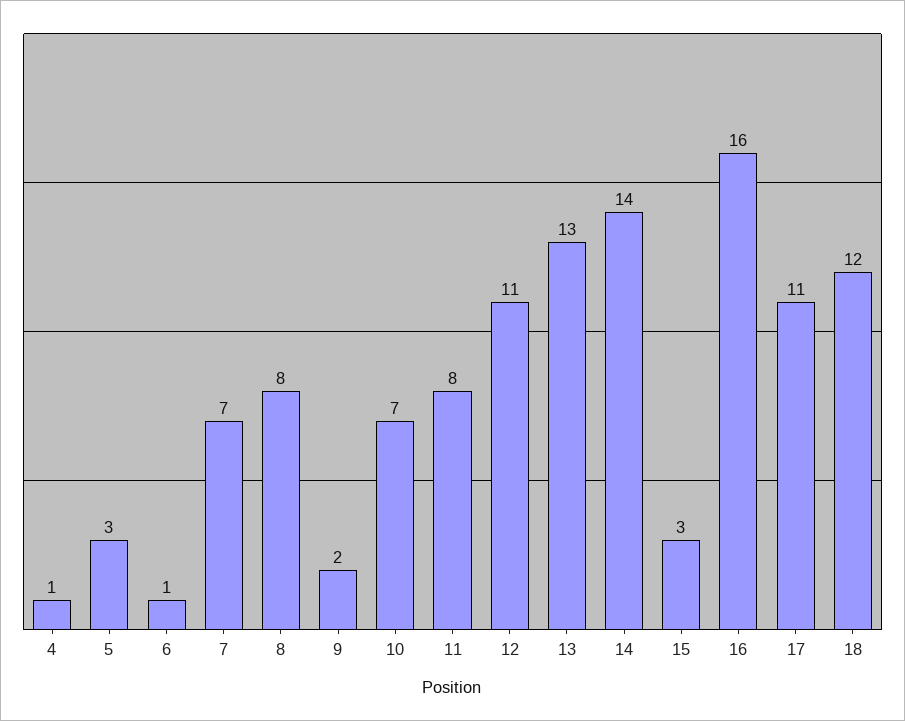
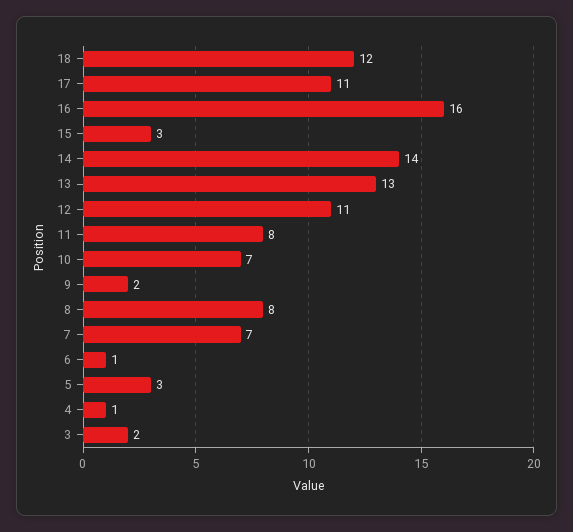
  {
    "4": 1,
    "5": 3,
    "6": 1,
    "7": 7,
    "8": 8,
    "9": 2,
    "10": 7,
    "11": 8,
    "12": 11,
    "13": 13,
    "14": 14,
    "15": 3,
    "16": 16,
    "17": 11,
-   "18": 12
+   "18": 12,
+   "3": 2
  }

